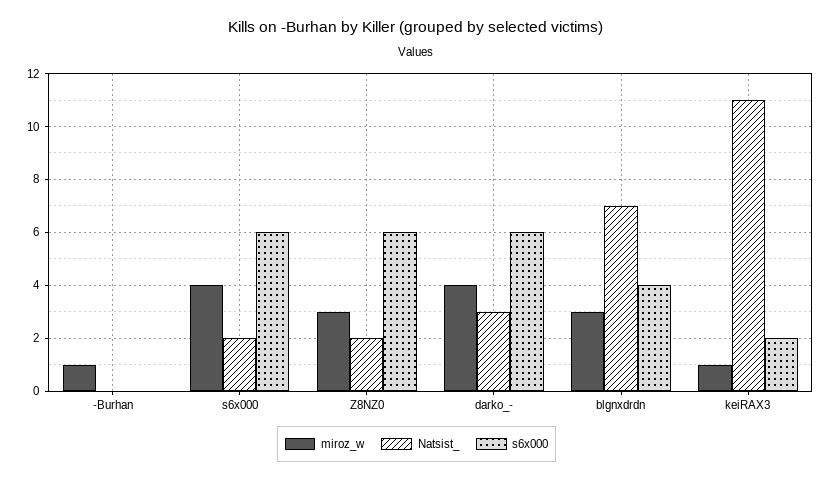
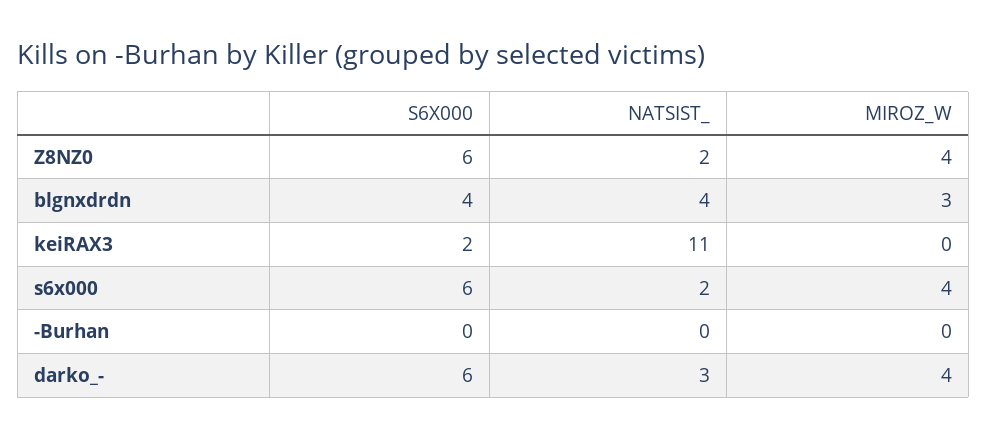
  {
    "miroz_w": {
-     "-Burhan": 1,
+     "-Burhan": 0,
      "s6x000": 4,
-     "Z8NZ0": 3,
+     "Z8NZ0": 4,
      "darko_-": 4,
      "blgnxdrdn": 3,
-     "keiRAX3": 1
+     "keiRAX3": 0
    },
    "Natsist_": {
      "-Burhan": 0,
      "s6x000": 2,
      "Z8NZ0": 2,
      "darko_-": 3,
-     "blgnxdrdn": 7,
+     "blgnxdrdn": 4,
      "keiRAX3": 11
    },
    "s6x000": {
      "-Burhan": 0,
      "s6x000": 6,
      "Z8NZ0": 6,
      "darko_-": 6,
      "blgnxdrdn": 4,
      "keiRAX3": 2
    }
  }

